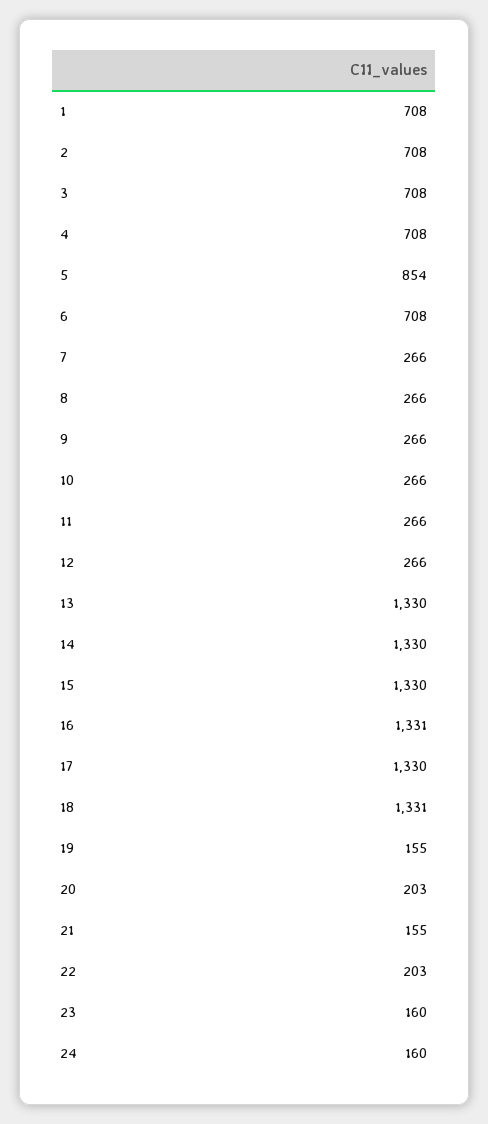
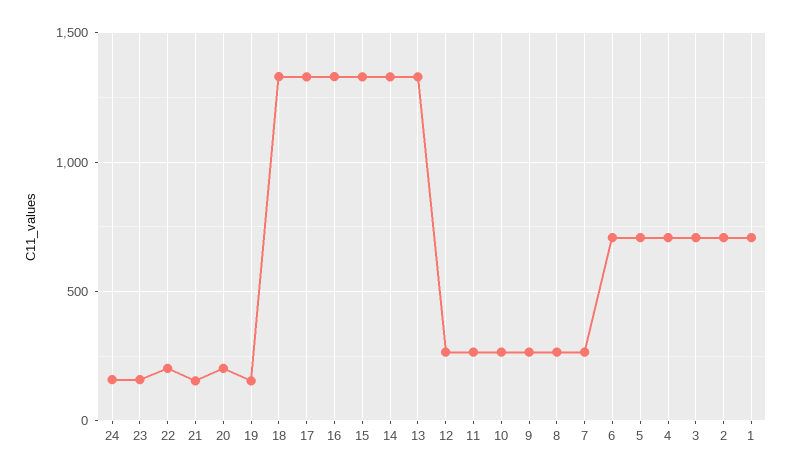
  {
    "1": 708,
    "2": 708,
    "3": 708,
    "4": 708,
-   "5": 854,
+   "5": 700,
    "6": 708,
    "7": 266,
    "8": 266,
    "9": 266,
    "10": 266,
    "11": 266,
    "12": 266,
    "13": 1330,
    "14": 1330,
    "15": 1330,
    "16": 1331,
    "17": 1330,
    "18": 1331,
    "19": 155,
    "20": 203,
    "21": 155,
    "22": 203,
    "23": 160,
    "24": 160
  }

